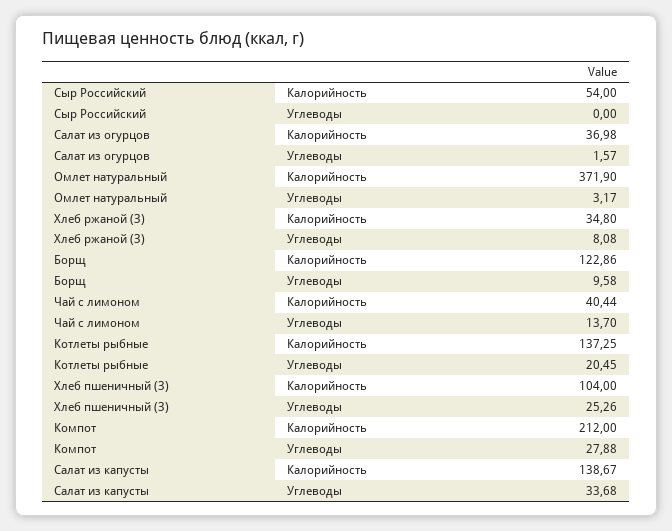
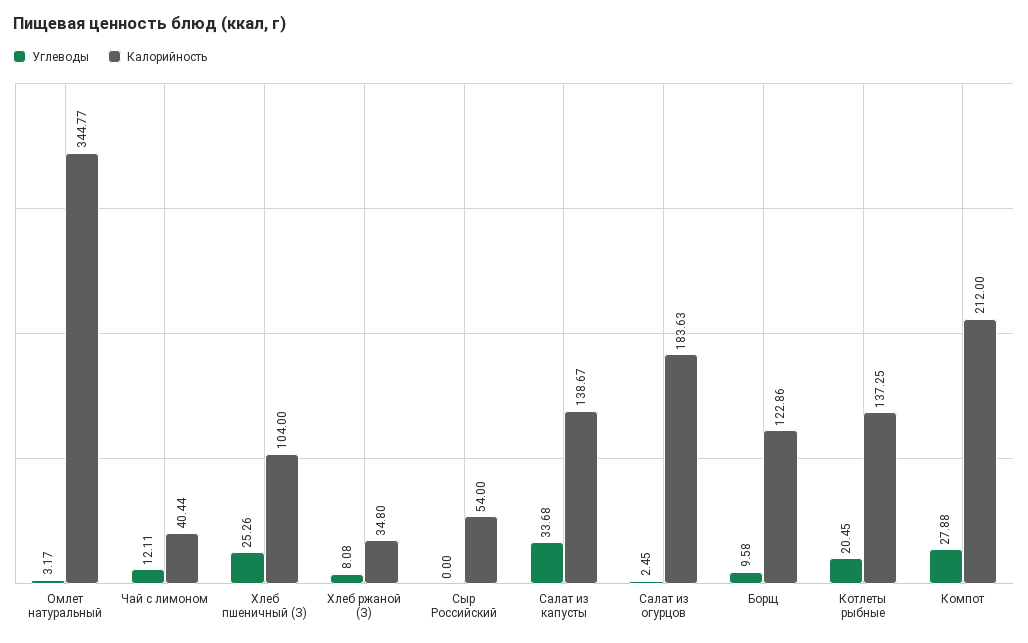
  {
    "Калорийность": {
      "Сыр Российский": 54,
-     "Салат из огурцов": 36.98,
+     "Салат из огурцов": 183.63,
-     "Омлет натуральный": 371.9,
+     "Омлет натуральный": 344.77,
      "Хлеб ржаной (З)": 34.8,
      "Борщ": 122.86,
      "Чай с лимоном": 40.44,
      "Котлеты рыбные": 137.25,
      "Хлеб пшеничный (З)": 104,
      "Компот": 212,
      "Салат из капусты": 138.67
    },
    "Углеводы": {
      "Сыр Российский": 0,
-     "Салат из огурцов": 1.57,
+     "Салат из огурцов": 2.45,
      "Омлет натуральный": 3.17,
      "Хлеб ржаной (З)": 8.08,
      "Борщ": 9.58,
-     "Чай с лимоном": 13.7,
+     "Чай с лимоном": 12.11,
      "Котлеты рыбные": 20.45,
      "Хлеб пшеничный (З)": 25.26,
      "Компот": 27.88,
      "Салат из капусты": 33.68
    }
  }

